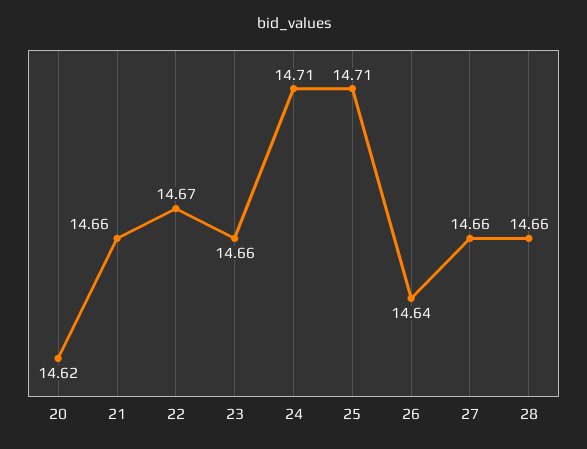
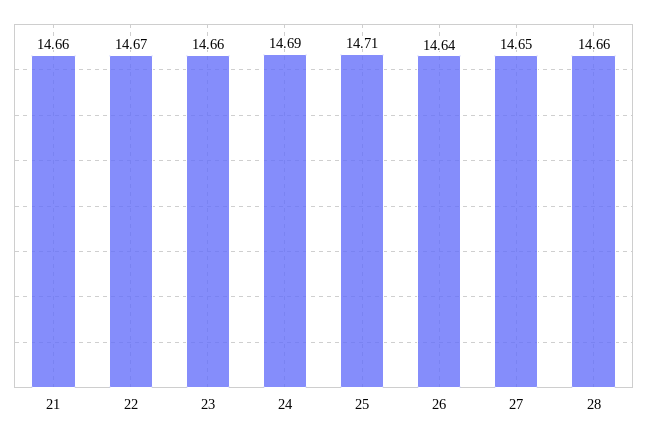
  {
-   "20": 14.62,
    "21": 14.66,
    "22": 14.67,
    "23": 14.66,
-   "24": 14.71,
+   "24": 14.69,
    "25": 14.71,
    "26": 14.64,
-   "27": 14.66,
+   "27": 14.65,
    "28": 14.66
  }

